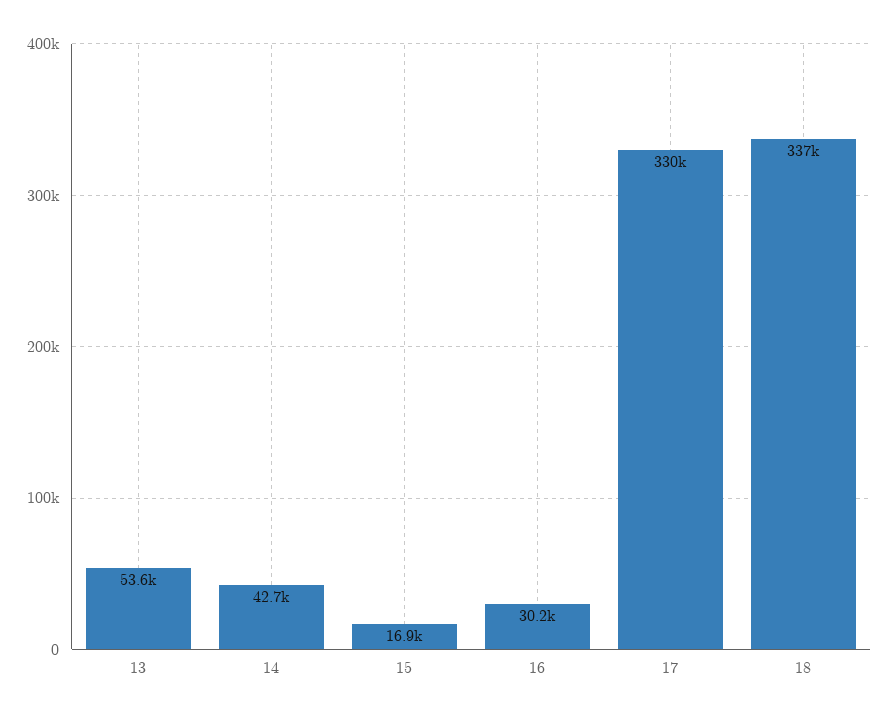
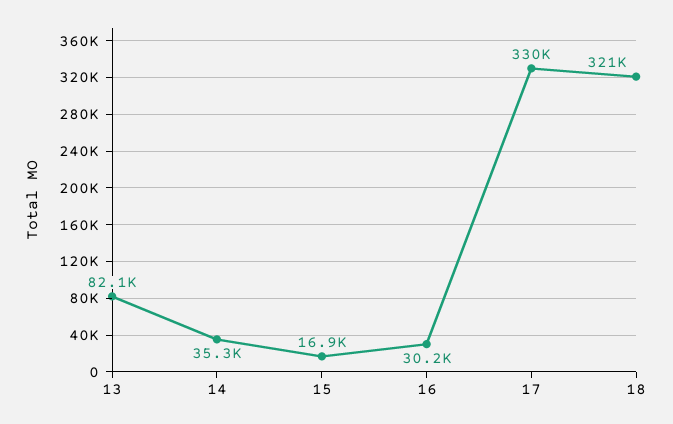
  {
-   "13": 53600,
+   "13": 82100,
-   "14": 42700,
+   "14": 35300,
    "15": 16900,
    "16": 30200,
    "17": 330000,
-   "18": 337000
+   "18": 321000
  }

